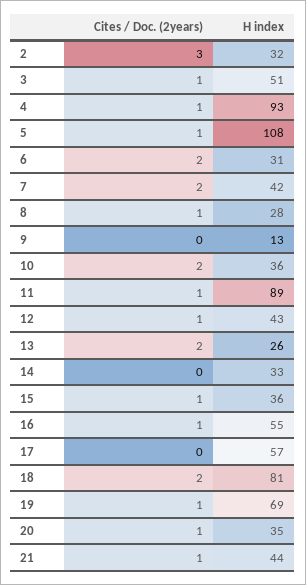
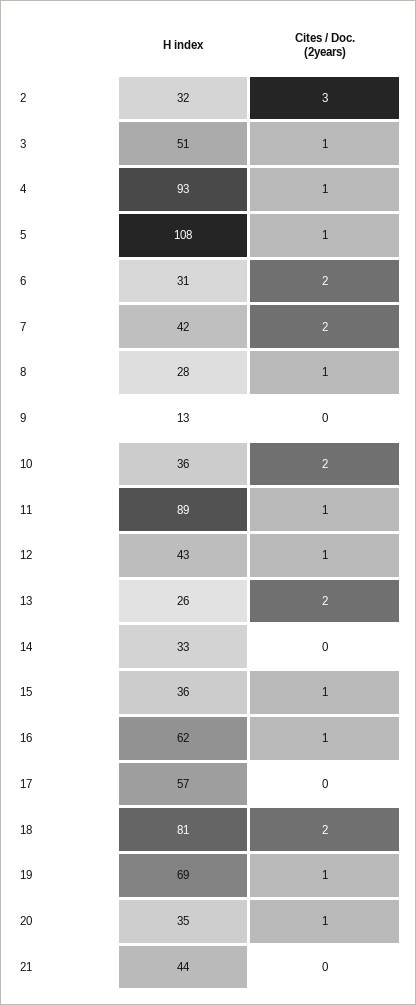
  {
    "Cites / Doc. (2years)": {
      "2": 3,
      "3": 1,
      "4": 1,
      "5": 1,
      "6": 2,
      "7": 2,
      "8": 1,
      "9": 0,
      "10": 2,
      "11": 1,
      "12": 1,
      "13": 2,
      "14": 0,
      "15": 1,
      "16": 1,
      "17": 0,
      "18": 2,
      "19": 1,
      "20": 1,
-     "21": 1
+     "21": 0
    },
    "H index": {
      "2": 32,
      "3": 51,
      "4": 93,
      "5": 108,
      "6": 31,
      "7": 42,
      "8": 28,
      "9": 13,
      "10": 36,
      "11": 89,
      "12": 43,
      "13": 26,
      "14": 33,
      "15": 36,
-     "16": 55,
+     "16": 62,
      "17": 57,
      "18": 81,
      "19": 69,
      "20": 35,
      "21": 44
    }
  }

